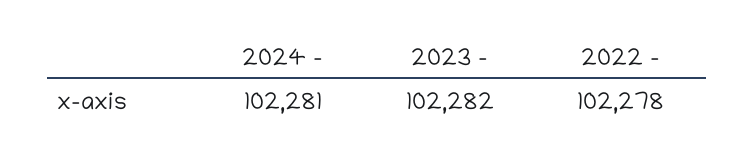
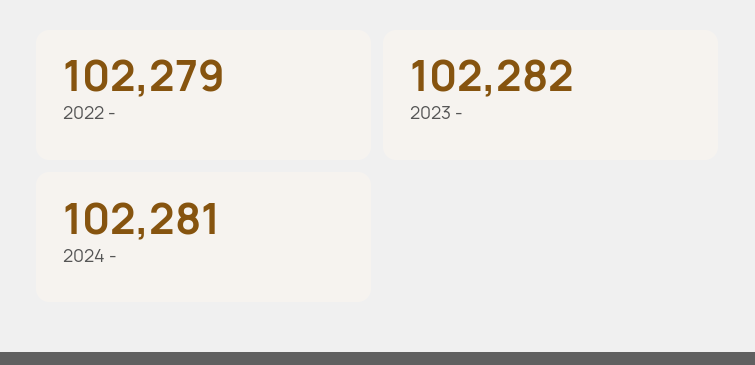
  {
    "2024 -": 102281,
    "2023 -": 102282,
-   "2022 -": 102278
+   "2022 -": 102279
  }

